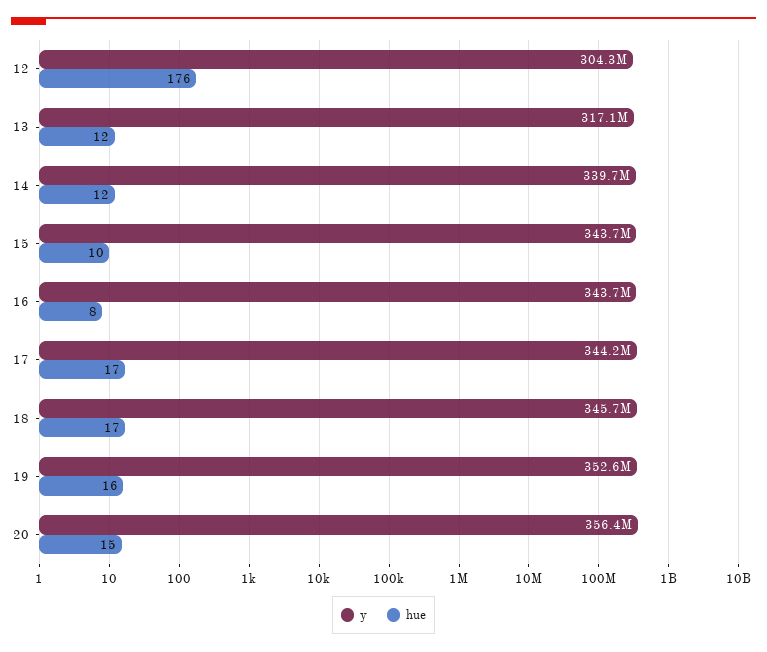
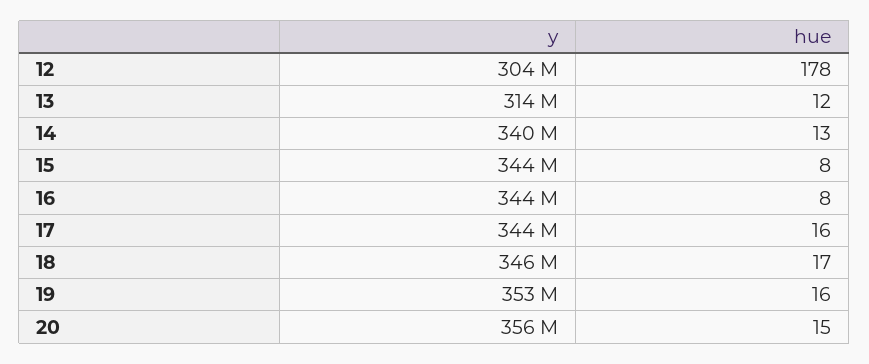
  {
    "y": {
      "12": 304300000,
-     "13": 317100000,
+     "13": 314000000,
      "14": 339700000,
      "15": 343700000,
      "16": 343700000,
      "17": 344200000,
      "18": 345700000,
      "19": 352600000,
      "20": 356400000
    },
    "hue": {
-     "12": 176,
+     "12": 178,
      "13": 12,
-     "14": 12,
+     "14": 13,
-     "15": 10,
+     "15": 8,
      "16": 8,
-     "17": 17,
+     "17": 16,
      "18": 17,
      "19": 16,
      "20": 15
    }
  }

